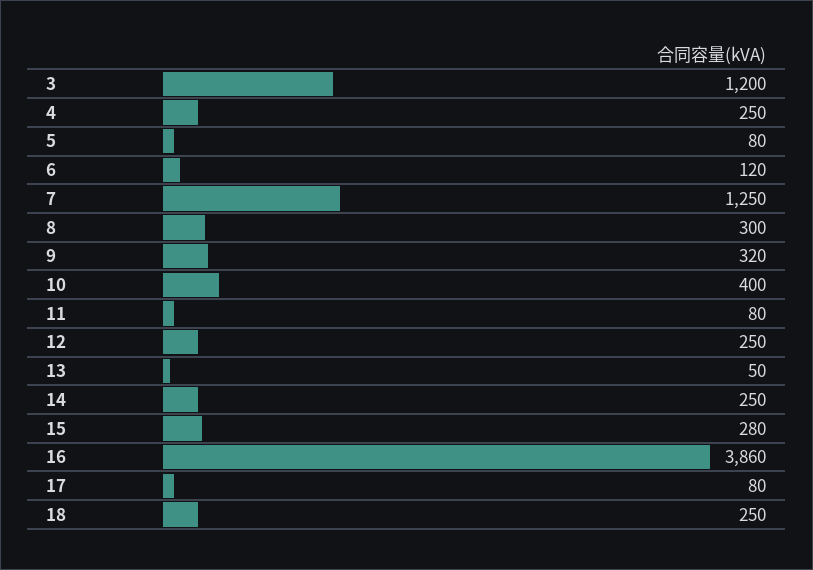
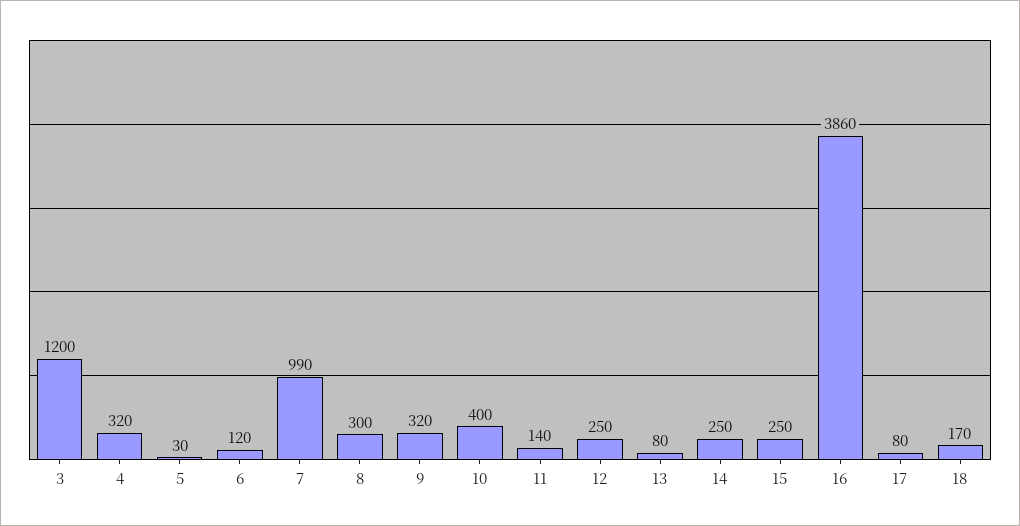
  {
    "3": 1200,
-   "4": 250,
+   "4": 320,
-   "5": 80,
+   "5": 30,
    "6": 120,
-   "7": 1250,
+   "7": 990,
    "8": 300,
    "9": 320,
    "10": 400,
-   "11": 80,
+   "11": 140,
    "12": 250,
-   "13": 50,
+   "13": 80,
    "14": 250,
-   "15": 280,
+   "15": 250,
    "16": 3860,
    "17": 80,
-   "18": 250
+   "18": 170
  }

